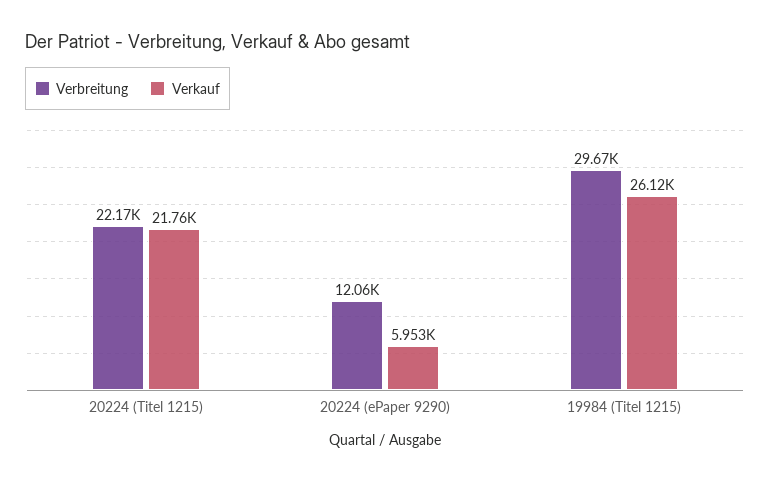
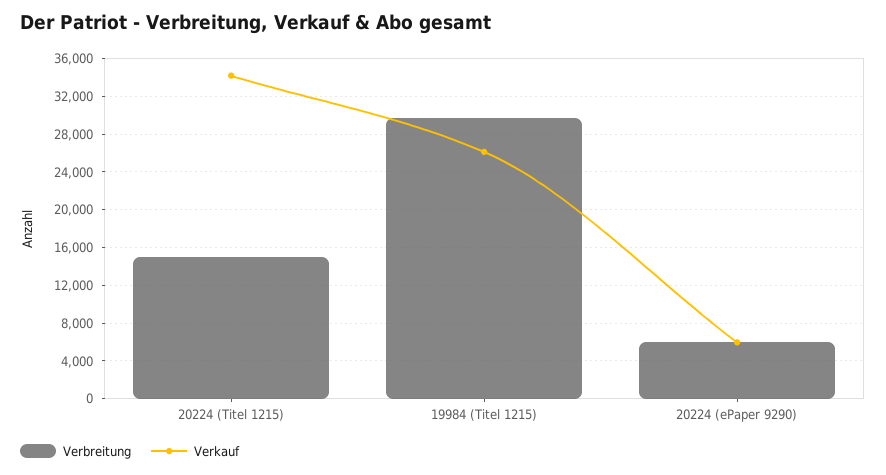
  {
    "Verbreitung": {
-     "20224 (Titel 1215)": 22170,
+     "20224 (Titel 1215)": 15000,
-     "20224 (ePaper 9290)": 12060,
+     "20224 (ePaper 9290)": 6000,
      "19984 (Titel 1215)": 29670
    },
    "Verkauf": {
-     "20224 (Titel 1215)": 21760,
+     "20224 (Titel 1215)": 34000,
      "20224 (ePaper 9290)": 5953,
      "19984 (Titel 1215)": 26120
    }
  }

